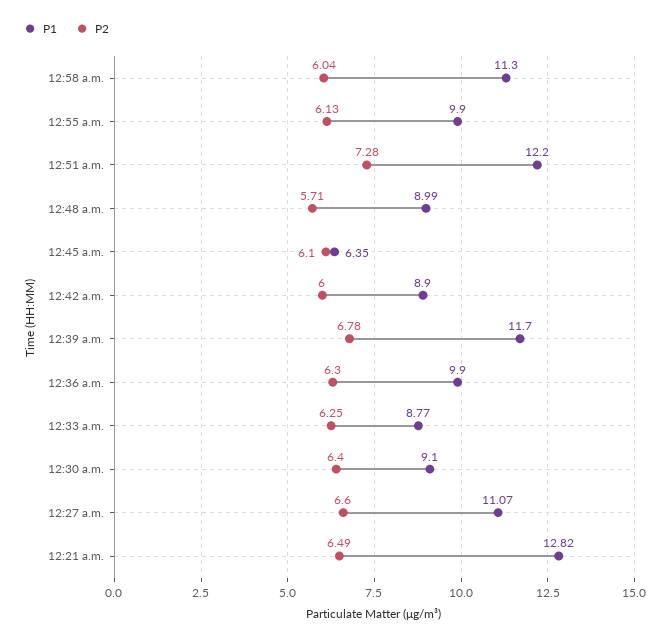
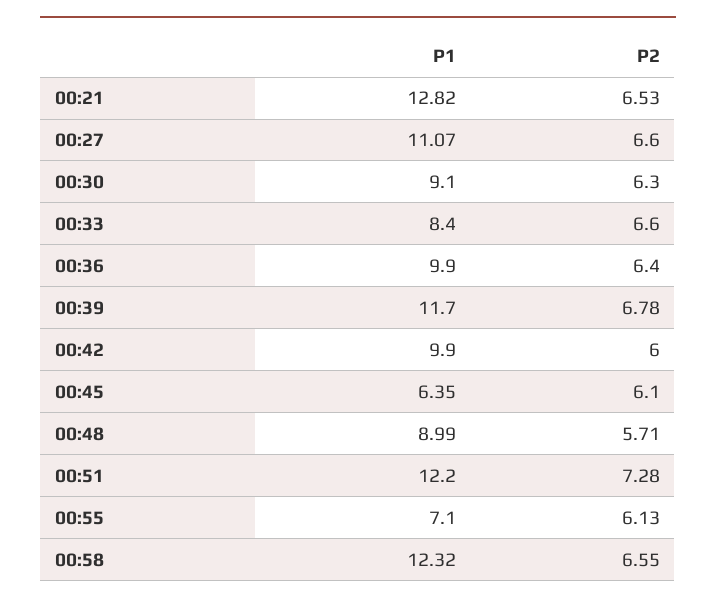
  {
    "P1": {
-     "12:58 a.m.": 11.3,
+     "12:58 a.m.": 12.32,
-     "12:55 a.m.": 9.9,
+     "12:55 a.m.": 7.1,
      "12:51 a.m.": 12.2,
      "12:48 a.m.": 8.99,
      "12:45 a.m.": 6.35,
-     "12:42 a.m.": 8.9,
+     "12:42 a.m.": 9.9,
      "12:39 a.m.": 11.7,
      "12:36 a.m.": 9.9,
-     "12:33 a.m.": 8.77,
+     "12:33 a.m.": 8.4,
      "12:30 a.m.": 9.1,
      "12:27 a.m.": 11.07,
      "12:21 a.m.": 12.82
    },
    "P2": {
-     "12:58 a.m.": 6.04,
+     "12:58 a.m.": 6.55,
      "12:55 a.m.": 6.13,
      "12:51 a.m.": 7.28,
      "12:48 a.m.": 5.71,
      "12:45 a.m.": 6.1,
      "12:42 a.m.": 6,
      "12:39 a.m.": 6.78,
-     "12:36 a.m.": 6.3,
+     "12:36 a.m.": 6.4,
-     "12:33 a.m.": 6.25,
+     "12:33 a.m.": 6.6,
-     "12:30 a.m.": 6.4,
+     "12:30 a.m.": 6.3,
      "12:27 a.m.": 6.6,
-     "12:21 a.m.": 6.49
+     "12:21 a.m.": 6.53
    }
  }

